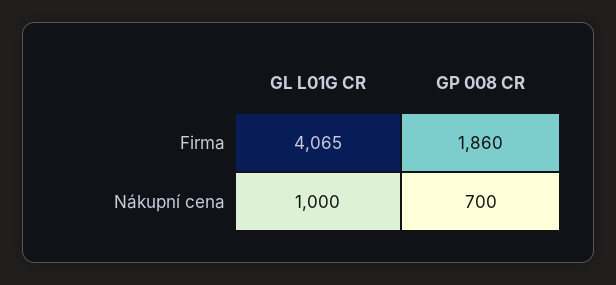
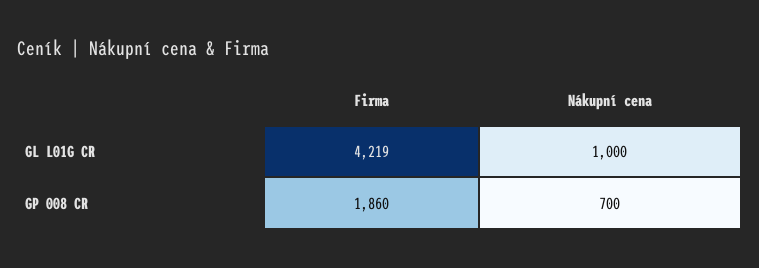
  {
    "GL L01G CR": {
-     "Firma": 4065,
+     "Firma": 4219,
      "Nákupní cena": 1000
    },
    "GP 008 CR": {
      "Firma": 1860,
      "Nákupní cena": 700
    }
  }

